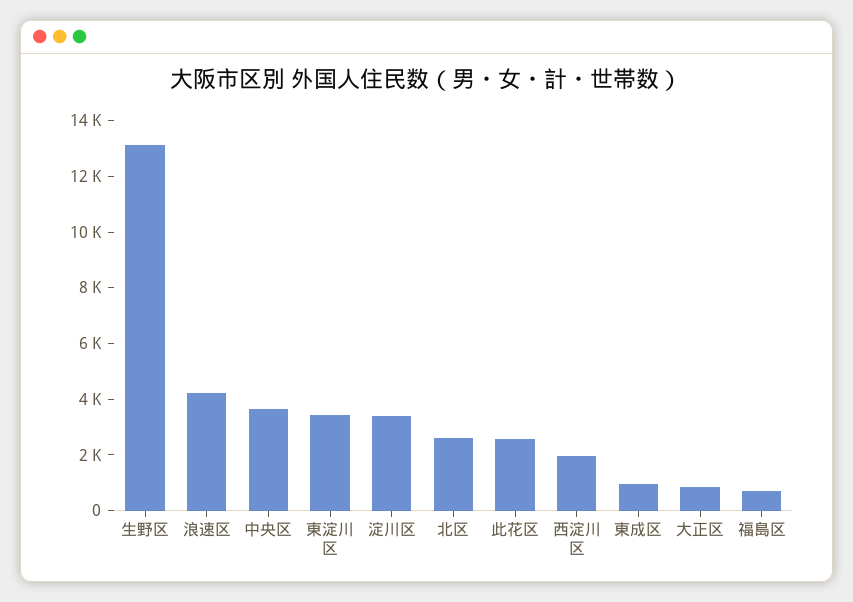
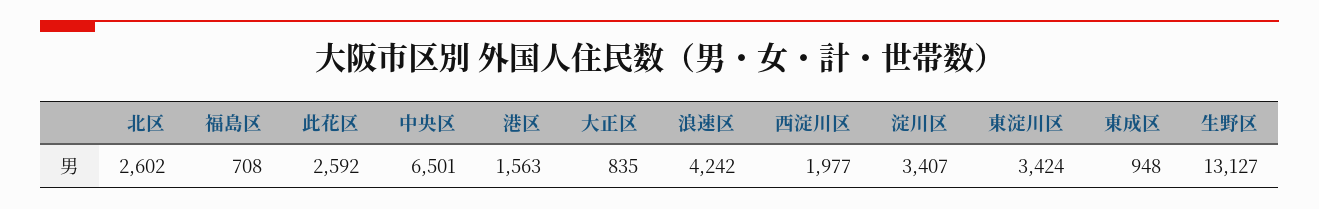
  {
    "生野区": 13127,
    "浪速区": 4242,
-   "中央区": 3500,
+   "中央区": 6501,
    "東淀川区": 3424,
    "淀川区": 3407,
    "北区": 2602,
    "此花区": 2592,
    "西淀川区": 1977,
    "東成区": 948,
    "大正区": 835,
-   "福島区": 708
+   "福島区": 708,
+   "港区": 1563
  }

